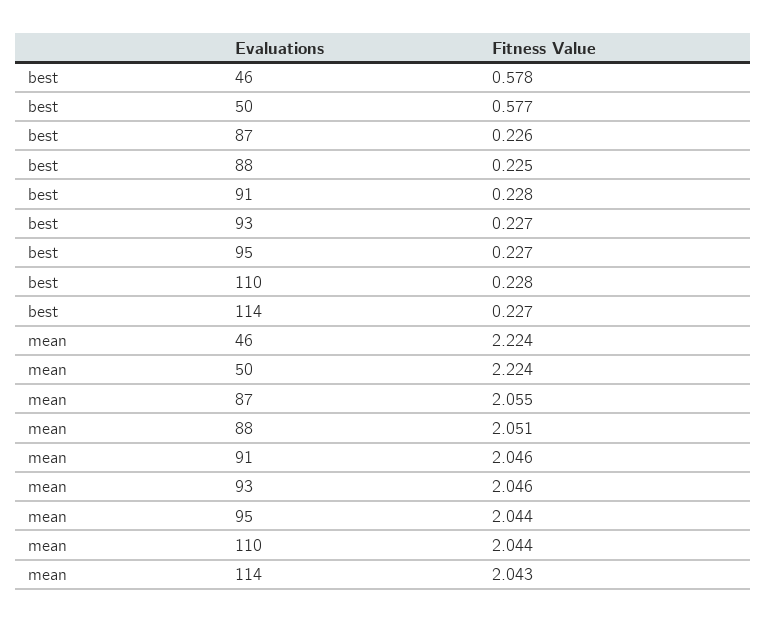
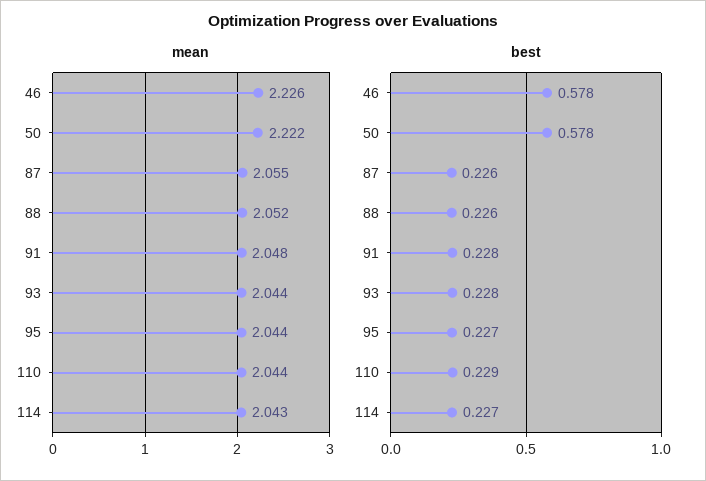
  {
    "best": {
      "46": 0.578,
-     "50": 0.577,
+     "50": 0.578,
      "87": 0.226,
-     "88": 0.225,
+     "88": 0.226,
      "91": 0.228,
-     "93": 0.227,
+     "93": 0.228,
      "95": 0.227,
-     "110": 0.228,
+     "110": 0.229,
      "114": 0.227
    },
    "mean": {
-     "46": 2.224,
+     "46": 2.226,
-     "50": 2.224,
+     "50": 2.222,
      "87": 2.055,
-     "88": 2.051,
+     "88": 2.052,
-     "91": 2.046,
+     "91": 2.048,
-     "93": 2.046,
+     "93": 2.044,
      "95": 2.044,
      "110": 2.044,
      "114": 2.043
    }
  }

